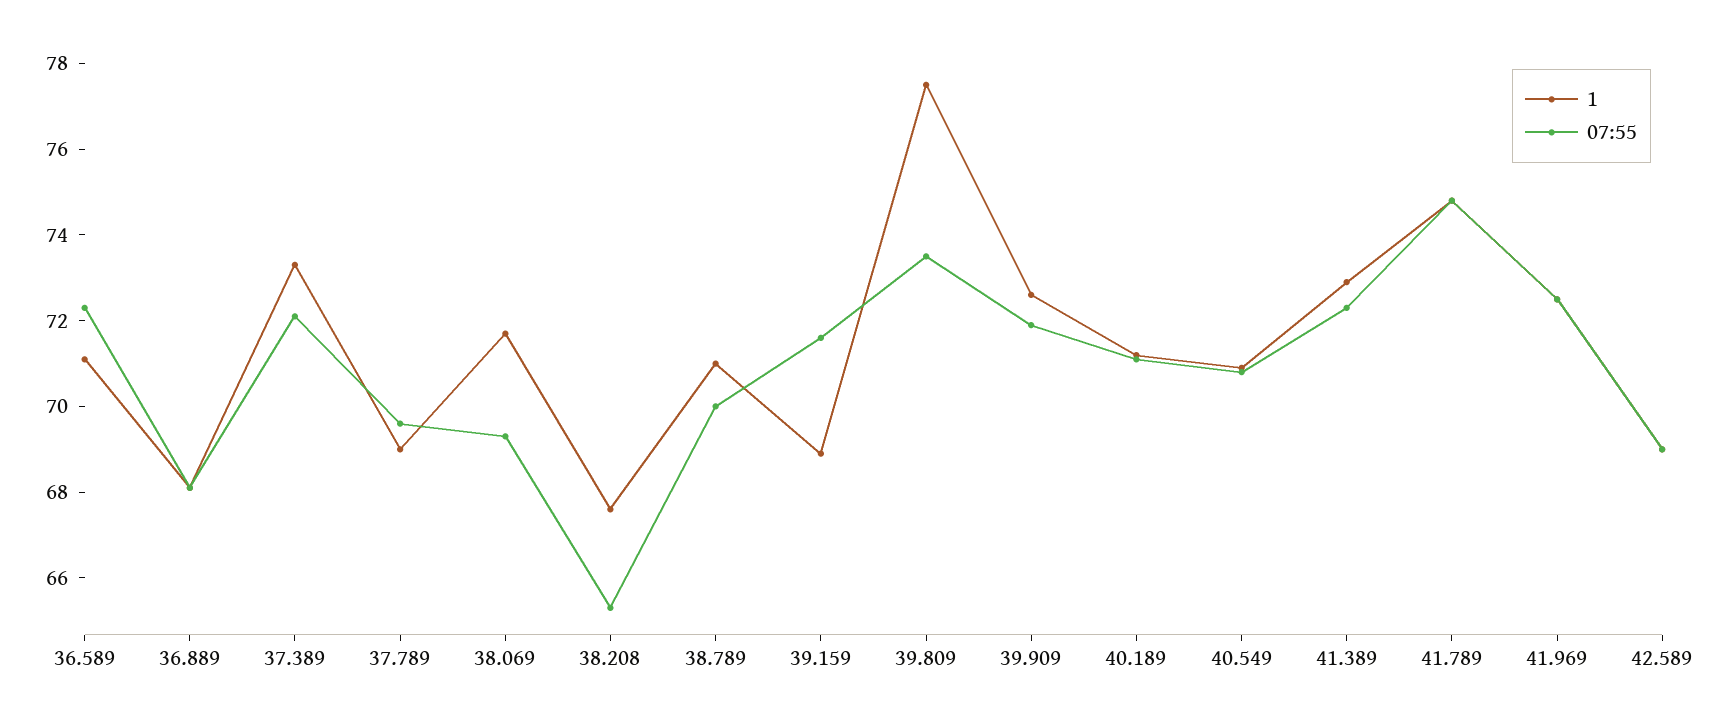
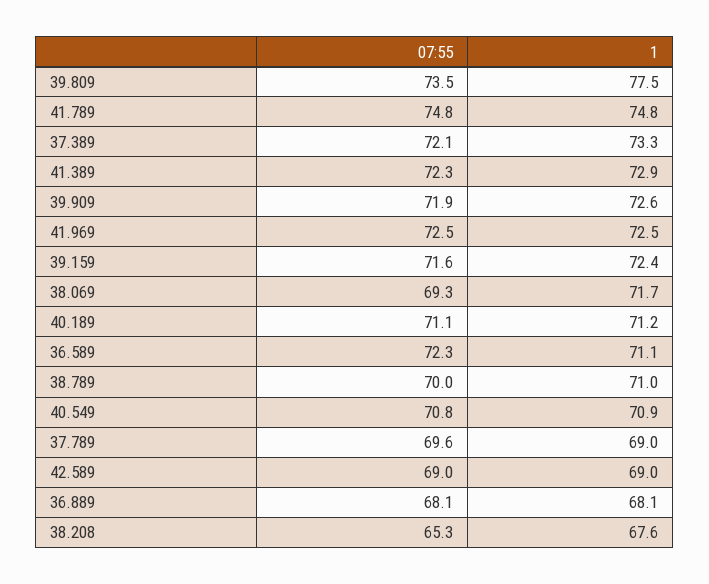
  {
    "1": {
      "36.589": 71.1,
      "36.889": 68.1,
      "37.389": 73.3,
      "37.789": 69,
      "38.069": 71.7,
      "38.208": 67.6,
      "38.789": 71,
-     "39.159": 69,
+     "39.159": 72.4,
      "39.809": 77.5,
      "39.909": 72.6,
      "40.189": 71.2,
      "40.549": 70.9,
      "41.389": 72.9,
      "41.789": 74.8,
      "41.969": 72.5,
      "42.589": 69
    },
    "07:55": {
      "36.589": 72.3,
      "36.889": 68.1,
      "37.389": 72.1,
      "37.789": 69.6,
      "38.069": 69.3,
      "38.208": 65.3,
      "38.789": 70,
      "39.159": 71.6,
      "39.809": 73.5,
      "39.909": 71.9,
      "40.189": 71.1,
      "40.549": 70.8,
      "41.389": 72.3,
      "41.789": 74.8,
      "41.969": 72.5,
      "42.589": 69
    }
  }

